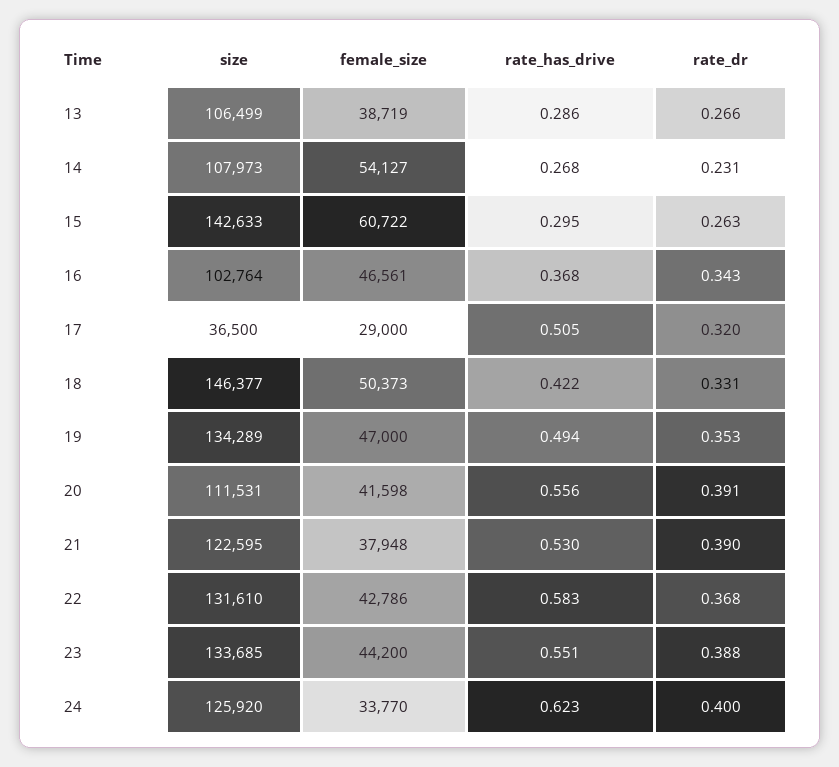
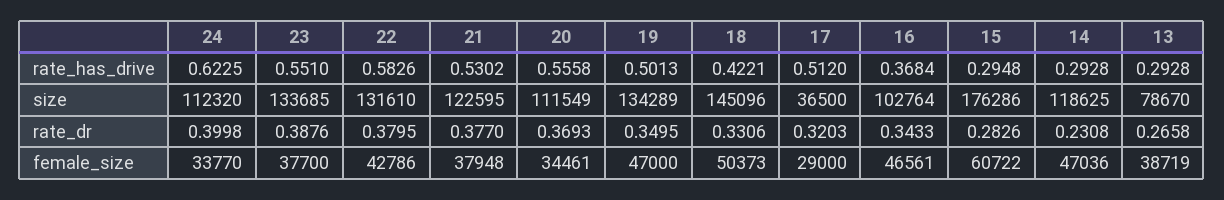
  {
    "size": {
-     "13": 106499,
+     "13": 78670,
-     "14": 107973,
+     "14": 118625,
-     "15": 142633,
+     "15": 176286,
      "16": 102764,
      "17": 36500,
-     "18": 146377,
+     "18": 145096,
      "19": 134289,
-     "20": 111531,
+     "20": 111549,
      "21": 122595,
      "22": 131610,
      "23": 133685,
-     "24": 125920
+     "24": 112320
    },
    "female_size": {
      "13": 38719,
-     "14": 54127,
+     "14": 47036,
      "15": 60722,
      "16": 46561,
      "17": 29000,
      "18": 50373,
      "19": 47000,
-     "20": 41598,
+     "20": 34461,
      "21": 37948,
      "22": 42786,
-     "23": 44200,
+     "23": 37700,
      "24": 33770
    },
    "rate_has_drive": {
-     "13": 0.286,
+     "13": 0.2928,
-     "14": 0.268,
+     "14": 0.2928,
      "15": 0.2948,
      "16": 0.3684,
-     "17": 0.505,
+     "17": 0.512,
      "18": 0.4221,
-     "19": 0.494,
+     "19": 0.5013,
      "20": 0.5558,
      "21": 0.5302,
      "22": 0.5826,
      "23": 0.551,
      "24": 0.6225
    },
    "rate_dr": {
      "13": 0.2658,
      "14": 0.2308,
-     "15": 0.263,
+     "15": 0.2826,
      "16": 0.3433,
      "17": 0.3203,
      "18": 0.3306,
-     "19": 0.353,
+     "19": 0.3495,
-     "20": 0.391,
+     "20": 0.3693,
-     "21": 0.39,
+     "21": 0.377,
-     "22": 0.368,
+     "22": 0.3795,
      "23": 0.3876,
      "24": 0.3998
    }
  }

